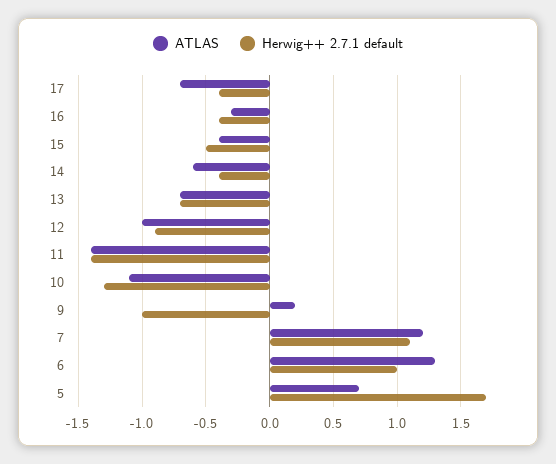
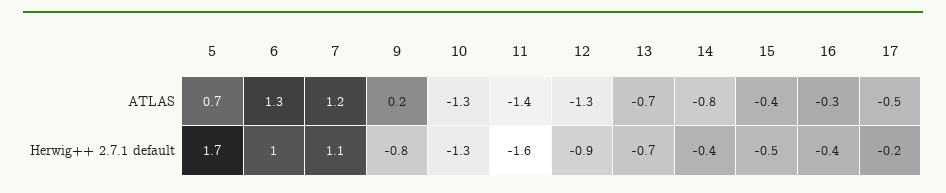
  {
    "ATLAS": {
-     "17": -0.7,
+     "17": -0.5,
      "16": -0.3,
      "15": -0.4,
-     "14": -0.6,
+     "14": -0.8,
      "13": -0.7,
-     "12": -1,
+     "12": -1.3,
      "11": -1.4,
-     "10": -1.1,
+     "10": -1.3,
      "9": 0.2,
      "7": 1.2,
      "6": 1.3,
      "5": 0.7
    },
    "Herwig++ 2.7.1 default": {
-     "17": -0.4,
+     "17": -0.2,
      "16": -0.4,
      "15": -0.5,
      "14": -0.4,
      "13": -0.7,
      "12": -0.9,
-     "11": -1.4,
+     "11": -1.6,
      "10": -1.3,
-     "9": -1,
+     "9": -0.8,
      "7": 1.1,
      "6": 1,
      "5": 1.7
    }
  }

